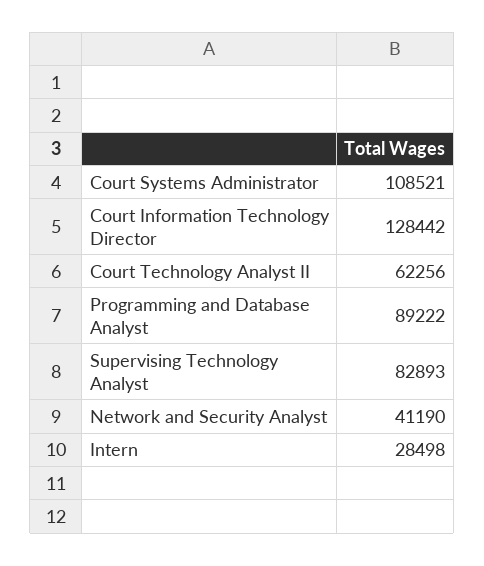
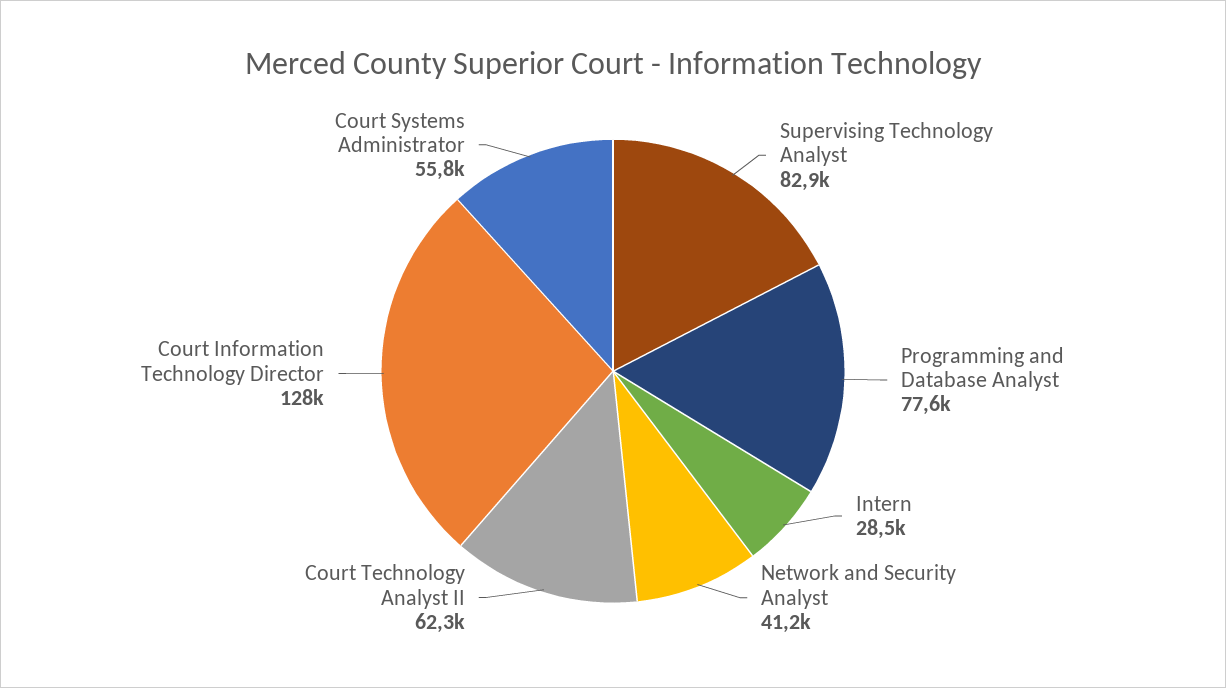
  {
-   "Court Systems Administrator": 108521,
+   "Court Systems Administrator": 55800,
    "Court Information Technology Director": 128442,
    "Court Technology Analyst II": 62256,
-   "Programming and Database Analyst": 89222,
+   "Programming and Database Analyst": 77600,
    "Supervising Technology Analyst": 82893,
    "Network and Security Analyst": 41190,
    "Intern": 28498
  }

